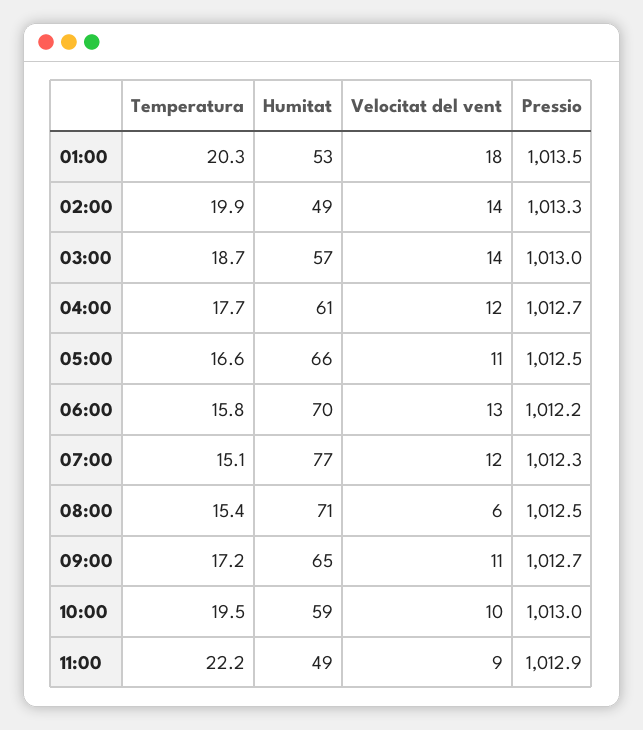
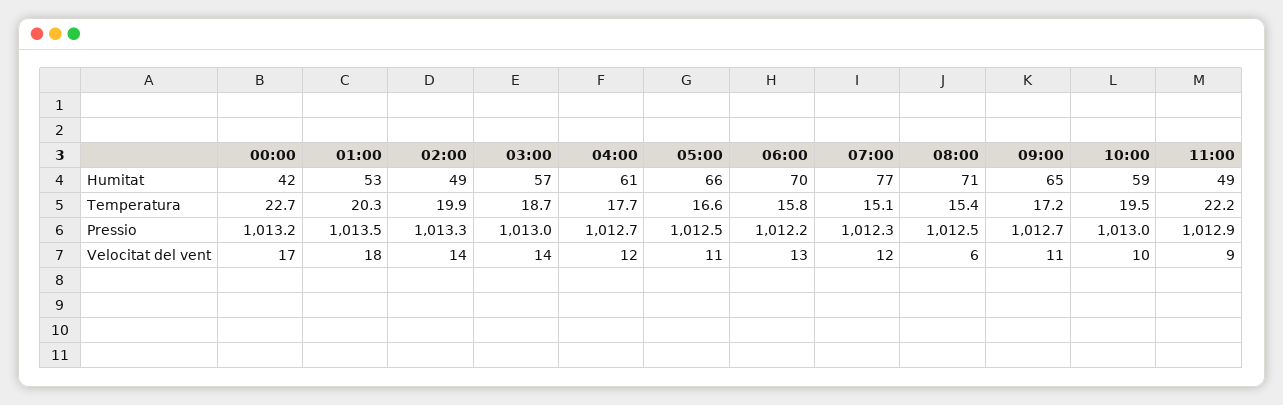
  {
    "Temperatura": {
      "01:00": 20.3,
      "02:00": 19.9,
      "03:00": 18.7,
      "04:00": 17.7,
      "05:00": 16.6,
      "06:00": 15.8,
      "07:00": 15.1,
      "08:00": 15.4,
      "09:00": 17.2,
      "10:00": 19.5,
-     "11:00": 22.2
+     "11:00": 22.2,
+     "00:00": 22.7
    },
    "Humitat": {
      "01:00": 53,
      "02:00": 49,
      "03:00": 57,
      "04:00": 61,
      "05:00": 66,
      "06:00": 70,
      "07:00": 77,
      "08:00": 71,
      "09:00": 65,
      "10:00": 59,
-     "11:00": 49
+     "11:00": 49,
+     "00:00": 42
    },
    "Velocitat del vent": {
      "01:00": 18,
      "02:00": 14,
      "03:00": 14,
      "04:00": 12,
      "05:00": 11,
      "06:00": 13,
      "07:00": 12,
      "08:00": 6,
      "09:00": 11,
      "10:00": 10,
-     "11:00": 9
+     "11:00": 9,
+     "00:00": 17
    },
    "Pressio": {
      "01:00": 1013.5,
      "02:00": 1013.3,
      "03:00": 1013,
      "04:00": 1012.7,
      "05:00": 1012.5,
      "06:00": 1012.2,
      "07:00": 1012.3,
      "08:00": 1012.5,
      "09:00": 1012.7,
      "10:00": 1013,
-     "11:00": 1012.9
+     "11:00": 1012.9,
+     "00:00": 1013.2
    }
  }

